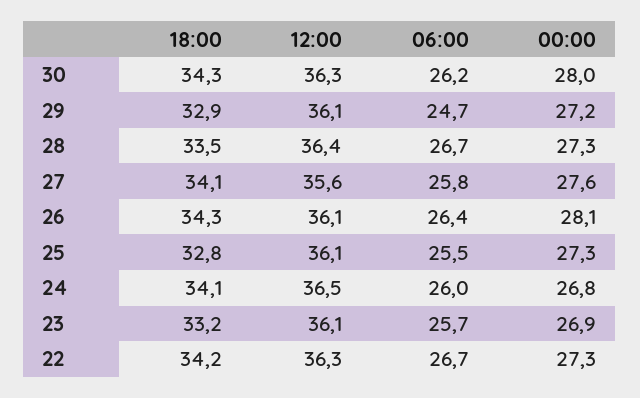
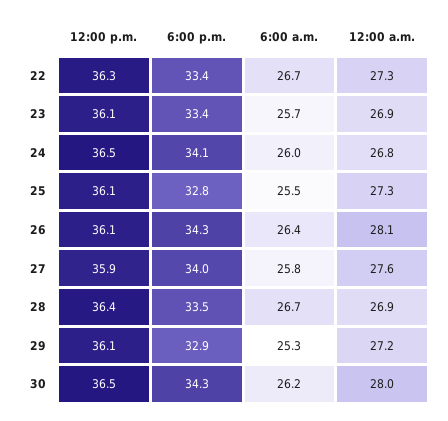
  {
    "18:00": {
      "30": 34.3,
      "29": 32.9,
      "28": 33.5,
-     "27": 34.1,
+     "27": 34,
      "26": 34.3,
      "25": 32.8,
      "24": 34.1,
-     "23": 33.2,
+     "23": 33.4,
-     "22": 34.2
+     "22": 33.4
    },
    "12:00": {
-     "30": 36.3,
+     "30": 36.5,
      "29": 36.1,
      "28": 36.4,
-     "27": 35.6,
+     "27": 35.9,
      "26": 36.1,
      "25": 36.1,
      "24": 36.5,
      "23": 36.1,
      "22": 36.3
    },
    "06:00": {
      "30": 26.2,
-     "29": 24.7,
+     "29": 25.3,
      "28": 26.7,
      "27": 25.8,
      "26": 26.4,
      "25": 25.5,
      "24": 26,
      "23": 25.7,
      "22": 26.7
    },
    "00:00": {
      "30": 28,
      "29": 27.2,
-     "28": 27.3,
+     "28": 26.9,
      "27": 27.6,
      "26": 28.1,
      "25": 27.3,
      "24": 26.8,
      "23": 26.9,
      "22": 27.3
    }
  }

